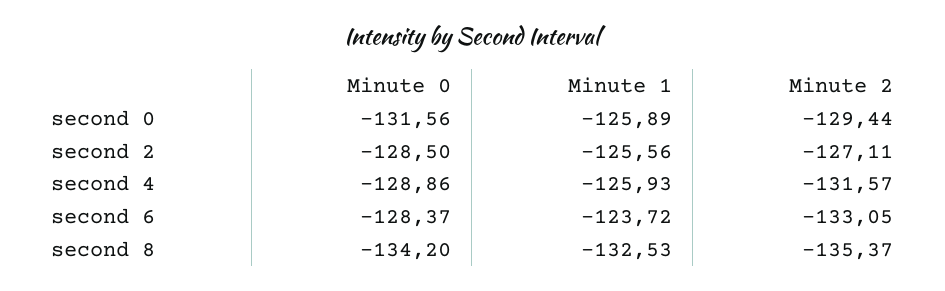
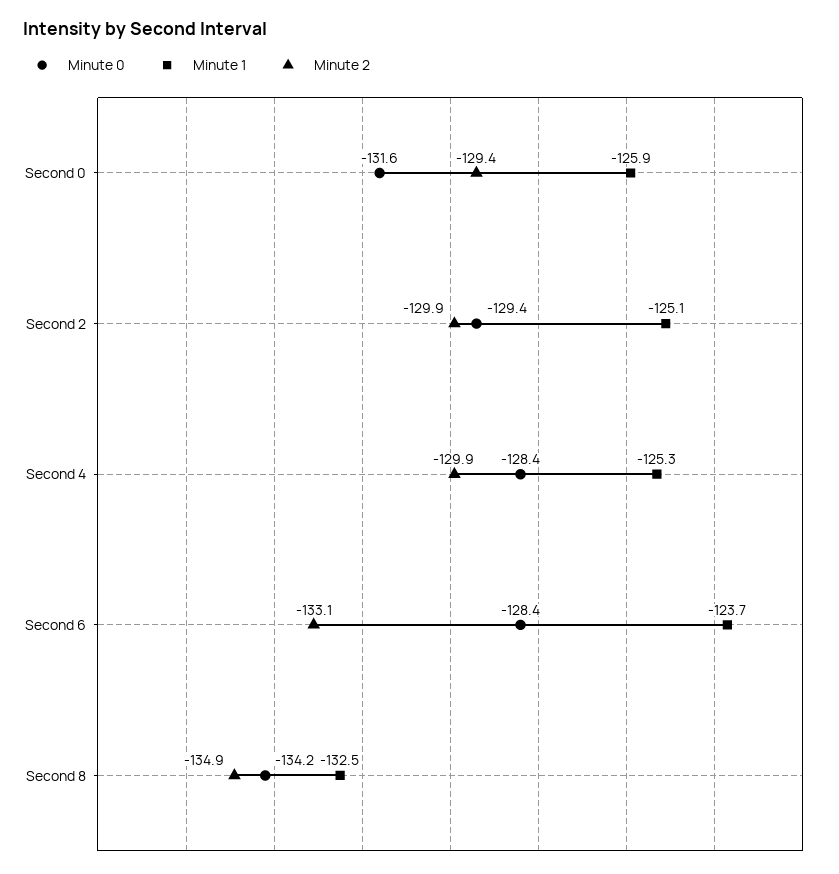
  {
    "Minute 0": {
      "second 0": -131.56,
-     "second 2": -128.5,
+     "second 2": -129.4,
-     "second 4": -128.86,
+     "second 4": -128.4,
      "second 6": -128.37,
      "second 8": -134.2
    },
    "Minute 1": {
      "second 0": -125.89,
-     "second 2": -125.56,
+     "second 2": -125.1,
-     "second 4": -125.93,
+     "second 4": -125.3,
      "second 6": -123.72,
      "second 8": -132.53
    },
    "Minute 2": {
      "second 0": -129.44,
-     "second 2": -127.11,
+     "second 2": -129.9,
-     "second 4": -131.57,
+     "second 4": -129.9,
      "second 6": -133.05,
-     "second 8": -135.37
+     "second 8": -134.9
    }
  }

